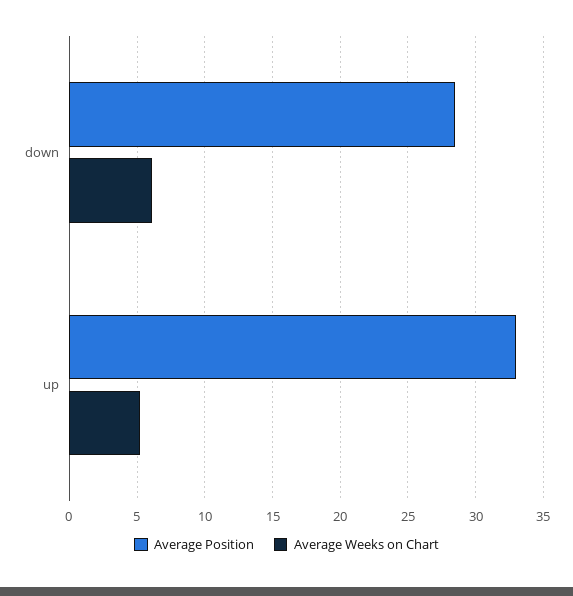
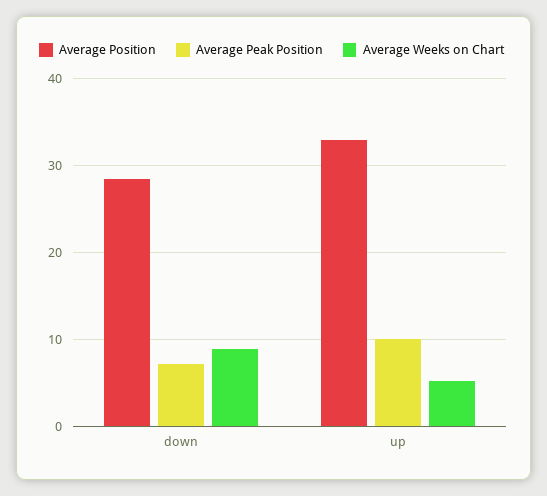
  {
    "Average Position": {
      "down": 28.5,
      "up": 33
    },
    "Average Weeks on Chart": {
-     "down": 6,
+     "down": 9,
      "up": 5
-   }
+   },
+   "Average Peak Position": {
+     "down": 7,
+     "up": 10
+   }
  }

